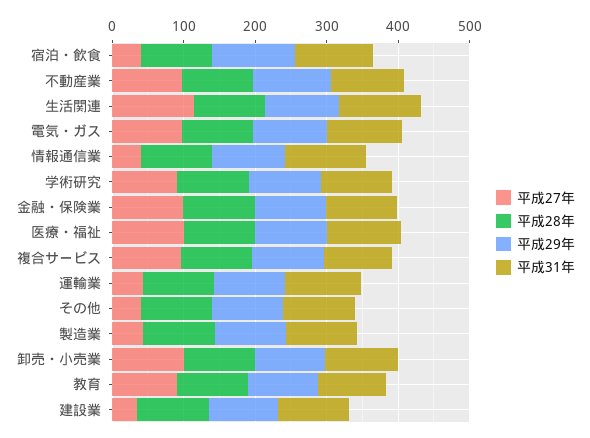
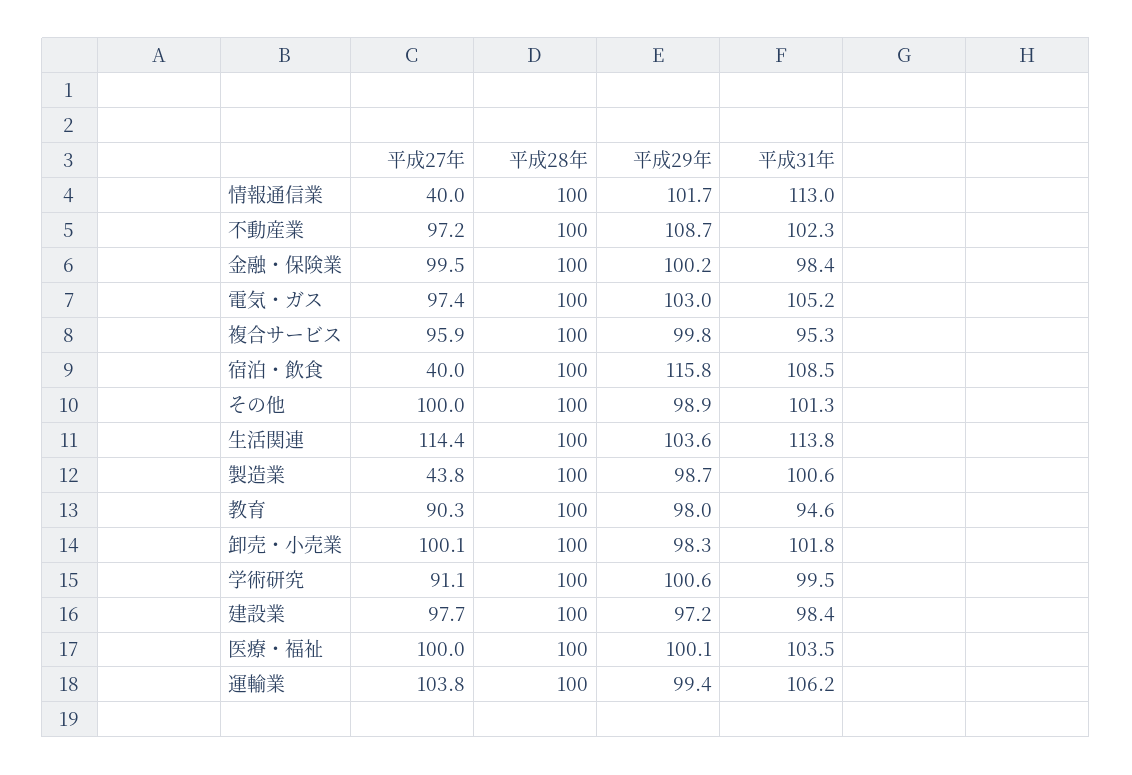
  {
    "平成27年": {
      "宿泊・飲食": 40,
      "不動産業": 97.2,
      "生活関連": 114.4,
      "電気・ガス": 97.4,
      "情報通信業": 40,
      "学術研究": 91.1,
      "金融・保険業": 99.5,
      "医療・福祉": 100,
      "複合サービス": 95.9,
-     "運輸業": 40,
+     "運輸業": 103.8,
-     "その他": 40,
+     "その他": 100,
      "製造業": 43.8,
      "卸売・小売業": 100.1,
      "教育": 90.3,
-     "建設業": 40
+     "建設業": 97.7
    },
    "平成28年": {
      "宿泊・飲食": 100,
      "不動産業": 100,
      "生活関連": 100,
      "電気・ガス": 100,
      "情報通信業": 100,
      "学術研究": 100,
      "金融・保険業": 100,
      "医療・福祉": 100,
      "複合サービス": 100,
      "運輸業": 100,
      "その他": 100,
      "製造業": 100,
      "卸売・小売業": 100,
      "教育": 100,
      "建設業": 100
    },
    "平成29年": {
      "宿泊・飲食": 115.8,
      "不動産業": 108.7,
      "生活関連": 103.6,
      "電気・ガス": 103,
      "情報通信業": 101.7,
      "学術研究": 100.6,
      "金融・保険業": 100.2,
      "医療・福祉": 100.1,
      "複合サービス": 99.8,
      "運輸業": 99.4,
      "その他": 98.9,
      "製造業": 98.7,
      "卸売・小売業": 98.3,
      "教育": 98,
      "建設業": 97.2
    },
    "平成31年": {
      "宿泊・飲食": 108.5,
      "不動産業": 102.3,
      "生活関連": 113.8,
      "電気・ガス": 105.2,
      "情報通信業": 113,
      "学術研究": 99.5,
      "金融・保険業": 98.4,
      "医療・福祉": 103.5,
      "複合サービス": 95.3,
      "運輸業": 106.2,
      "その他": 101.3,
      "製造業": 100.6,
      "卸売・小売業": 101.8,
      "教育": 94.6,
      "建設業": 98.4
    }
  }

